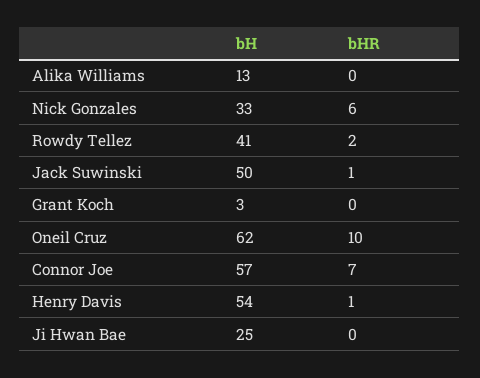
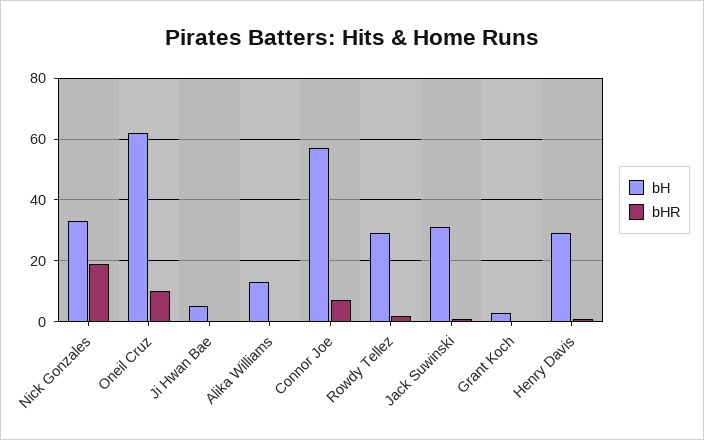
  {
    "bH": {
      "Alika Williams": 13,
      "Nick Gonzales": 33,
-     "Rowdy Tellez": 41,
+     "Rowdy Tellez": 30,
-     "Jack Suwinski": 50,
+     "Jack Suwinski": 30,
      "Grant Koch": 3,
      "Oneil Cruz": 62,
      "Connor Joe": 57,
-     "Henry Davis": 54,
+     "Henry Davis": 30,
-     "Ji Hwan Bae": 25
+     "Ji Hwan Bae": 5
    },
    "bHR": {
      "Alika Williams": 0,
-     "Nick Gonzales": 6,
+     "Nick Gonzales": 20,
      "Rowdy Tellez": 2,
      "Jack Suwinski": 1,
      "Grant Koch": 0,
      "Oneil Cruz": 10,
      "Connor Joe": 7,
      "Henry Davis": 1,
      "Ji Hwan Bae": 0
    }
  }

